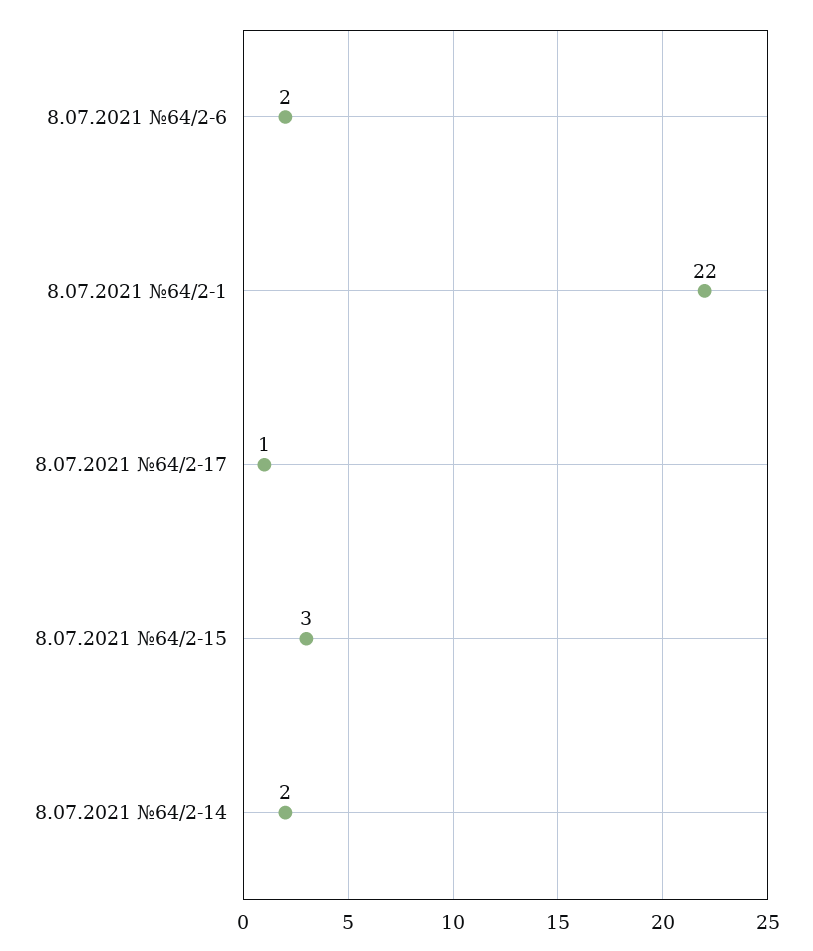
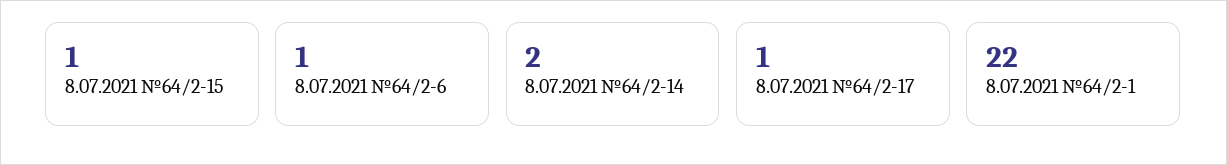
  {
-   "8.07.2021 №64/2-6": 2,
+   "8.07.2021 №64/2-6": 1,
    "8.07.2021 №64/2-1": 22,
    "8.07.2021 №64/2-17": 1,
-   "8.07.2021 №64/2-15": 3,
+   "8.07.2021 №64/2-15": 1,
    "8.07.2021 №64/2-14": 2
  }

